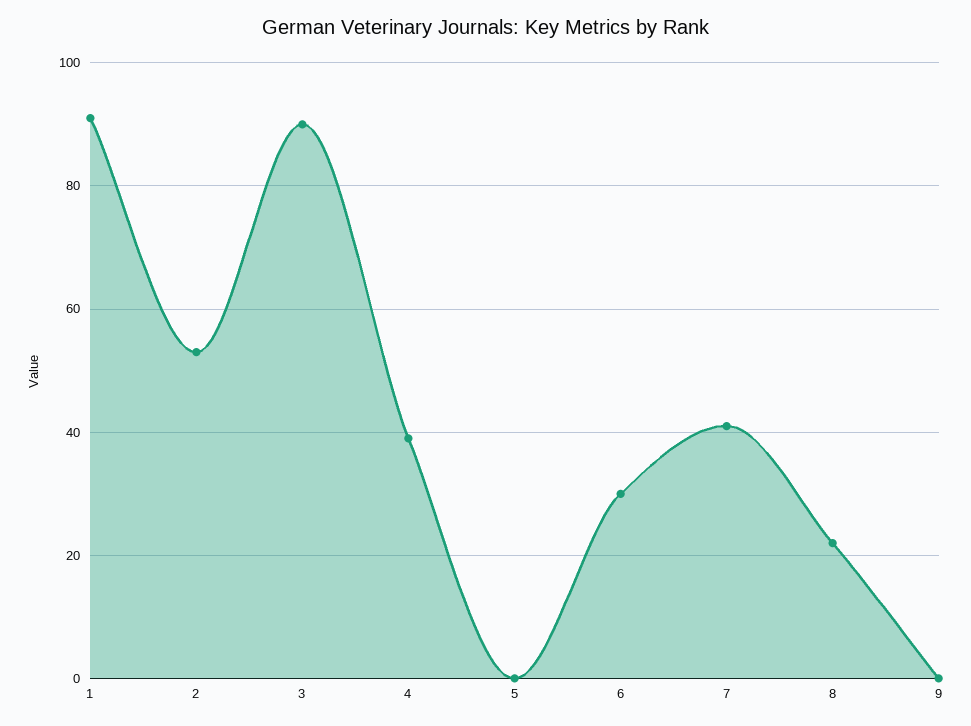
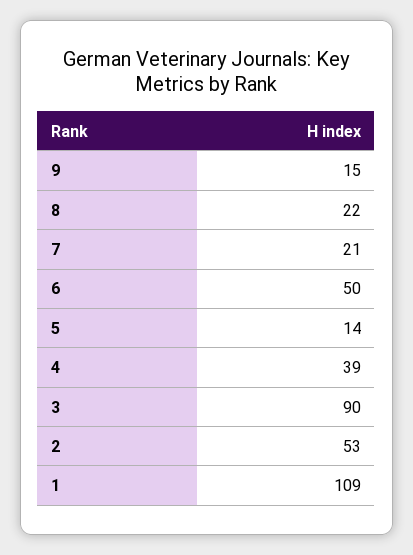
  {
-   "1": 90,
+   "1": 109,
    "2": 53,
    "3": 90,
    "4": 39,
-   "5": 0,
+   "5": 14,
-   "6": 30,
+   "6": 50,
-   "7": 40,
+   "7": 21,
    "8": 22,
-   "9": 0
+   "9": 15
  }

